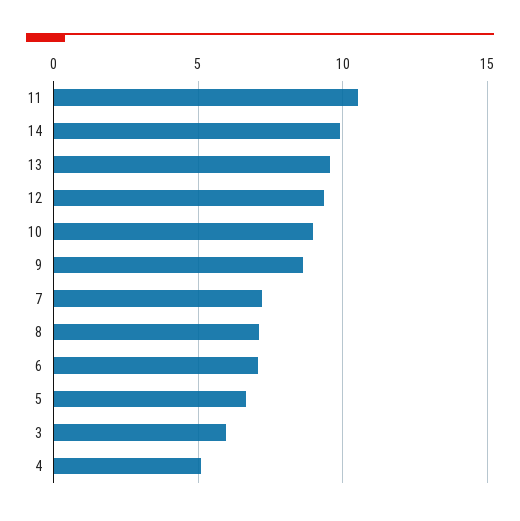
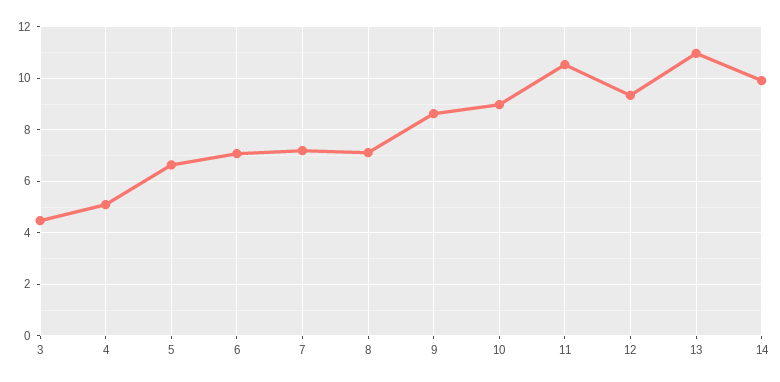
  {
    "11": 10.5,
    "14": 10,
-   "13": 9.5,
+   "13": 11,
    "12": 9.25,
    "10": 9,
    "9": 8.75,
    "7": 7.25,
    "8": 7,
    "6": 7,
    "5": 6.75,
-   "3": 6,
+   "3": 4.5,
    "4": 5
  }

